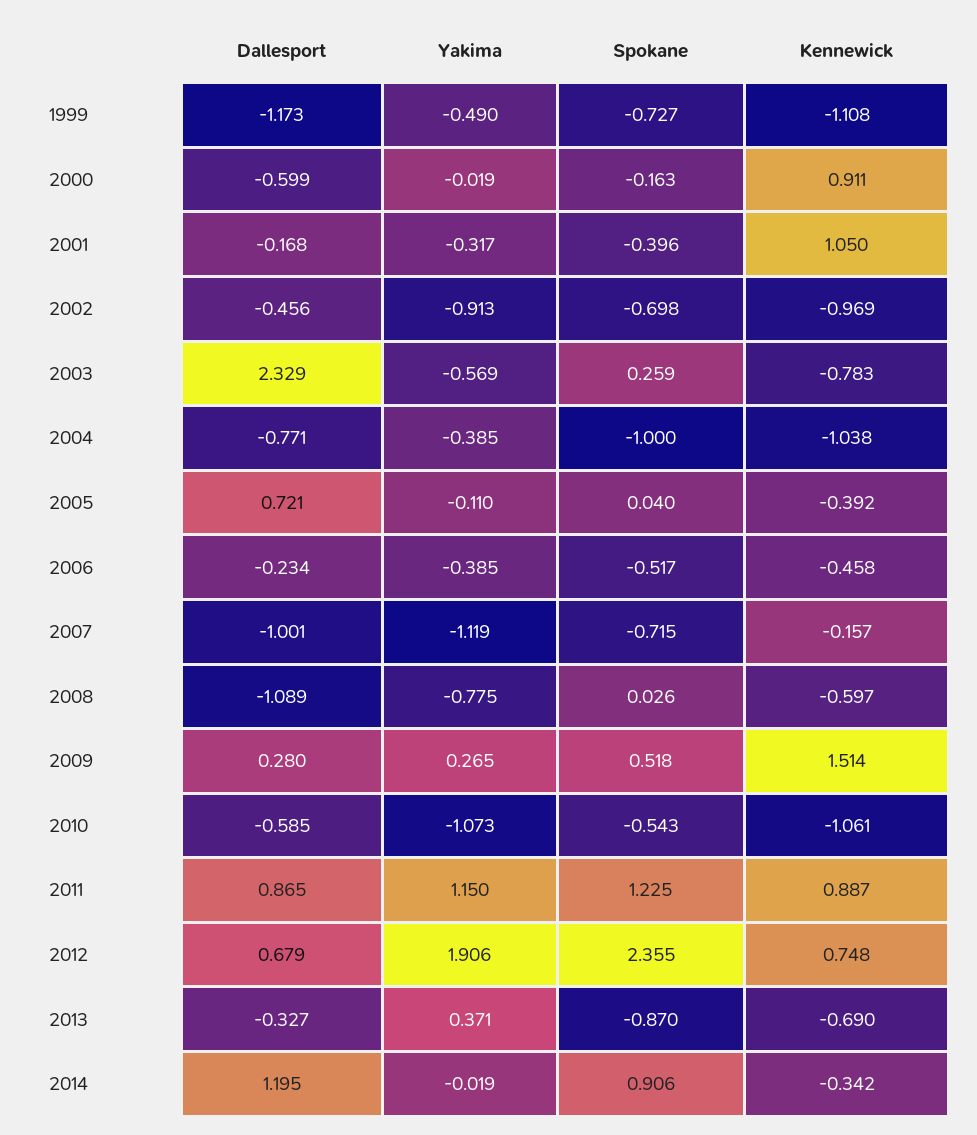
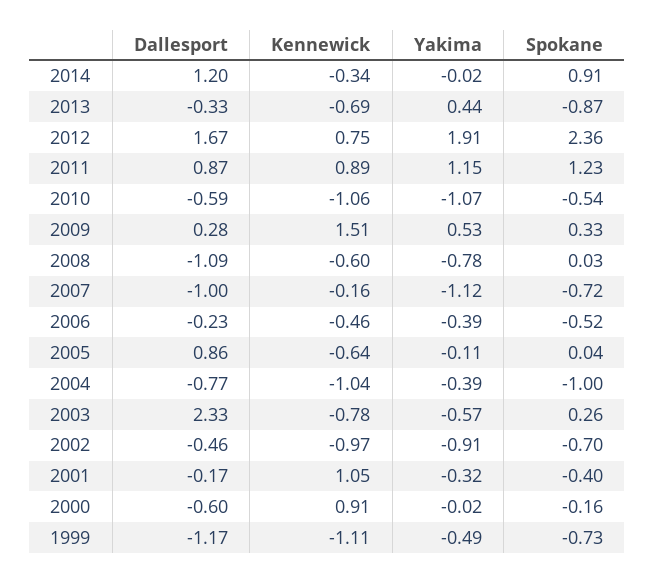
  {
    "Dallesport": {
      "1999": -1.173,
      "2000": -0.599,
      "2001": -0.168,
      "2002": -0.456,
      "2003": 2.329,
      "2004": -0.771,
-     "2005": 0.721,
+     "2005": 0.86,
      "2006": -0.234,
      "2007": -1.001,
      "2008": -1.089,
      "2009": 0.28,
      "2010": -0.585,
      "2011": 0.865,
-     "2012": 0.679,
+     "2012": 1.67,
      "2013": -0.327,
      "2014": 1.195
    },
    "Yakima": {
      "1999": -0.49,
      "2000": -0.019,
      "2001": -0.317,
      "2002": -0.913,
      "2003": -0.569,
      "2004": -0.385,
      "2005": -0.11,
      "2006": -0.385,
      "2007": -1.119,
      "2008": -0.775,
-     "2009": 0.265,
+     "2009": 0.53,
      "2010": -1.073,
      "2011": 1.15,
      "2012": 1.906,
-     "2013": 0.371,
+     "2013": 0.44,
      "2014": -0.019
    },
    "Spokane": {
      "1999": -0.727,
      "2000": -0.163,
      "2001": -0.396,
      "2002": -0.698,
      "2003": 0.259,
      "2004": -1,
      "2005": 0.04,
      "2006": -0.517,
      "2007": -0.715,
      "2008": 0.026,
-     "2009": 0.518,
+     "2009": 0.33,
      "2010": -0.543,
      "2011": 1.225,
      "2012": 2.355,
      "2013": -0.87,
      "2014": 0.906
    },
    "Kennewick": {
      "1999": -1.108,
      "2000": 0.911,
      "2001": 1.05,
      "2002": -0.969,
      "2003": -0.783,
      "2004": -1.038,
-     "2005": -0.392,
+     "2005": -0.64,
      "2006": -0.458,
      "2007": -0.157,
      "2008": -0.597,
      "2009": 1.514,
      "2010": -1.061,
      "2011": 0.887,
      "2012": 0.748,
      "2013": -0.69,
      "2014": -0.342
    }
  }

